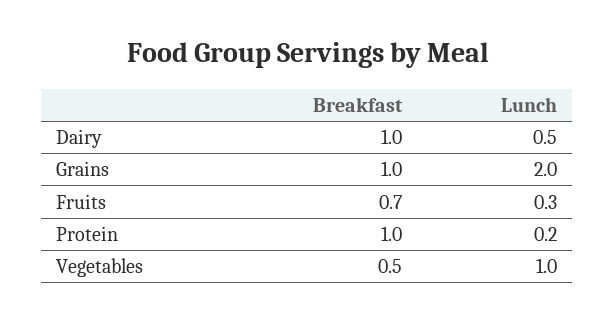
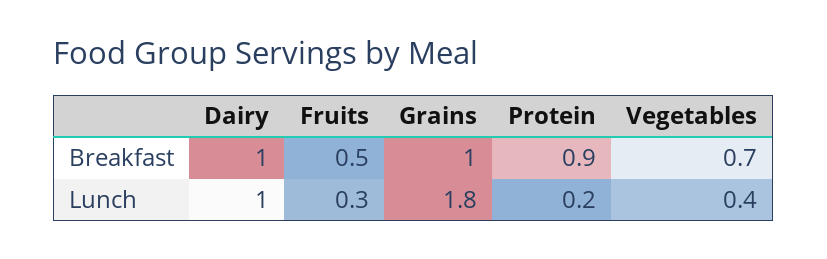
  {
    "Breakfast": {
      "Dairy": 1,
      "Grains": 1,
-     "Fruits": 0.7,
+     "Fruits": 0.5,
-     "Protein": 1,
+     "Protein": 0.9,
-     "Vegetables": 0.5
+     "Vegetables": 0.7
    },
    "Lunch": {
-     "Dairy": 0.5,
+     "Dairy": 1,
-     "Grains": 2,
+     "Grains": 1.8,
      "Fruits": 0.3,
      "Protein": 0.2,
-     "Vegetables": 1
+     "Vegetables": 0.4
    }
  }

